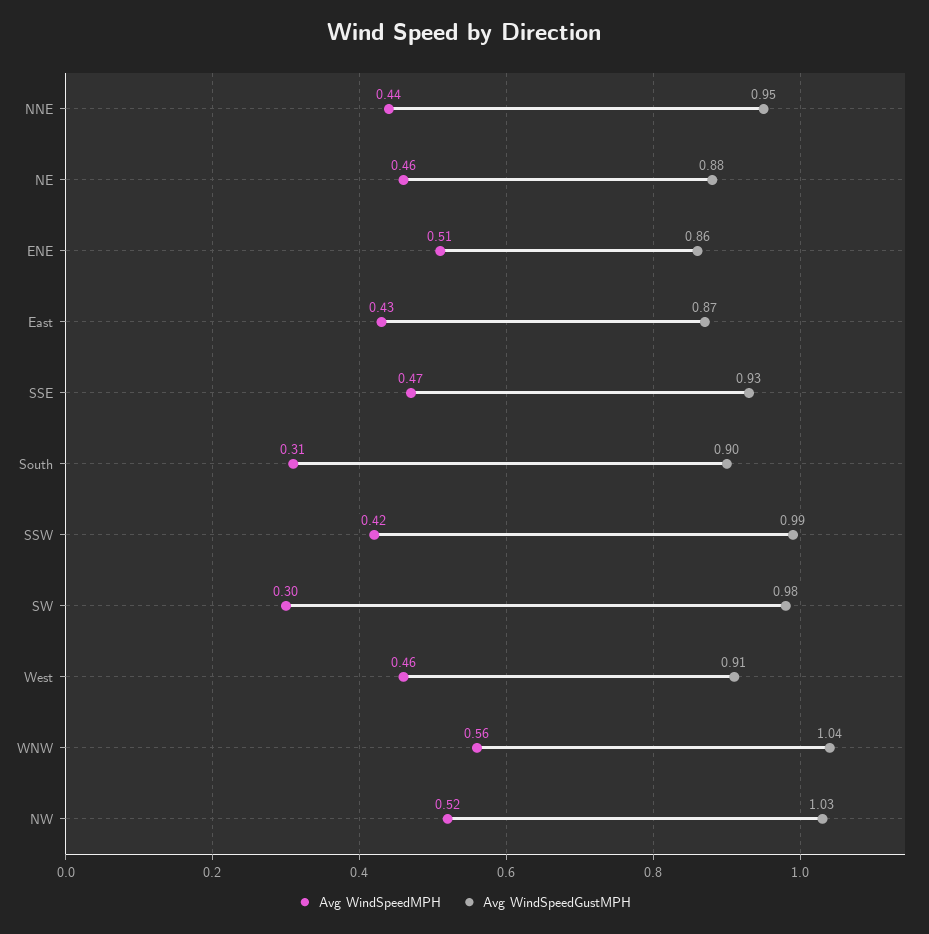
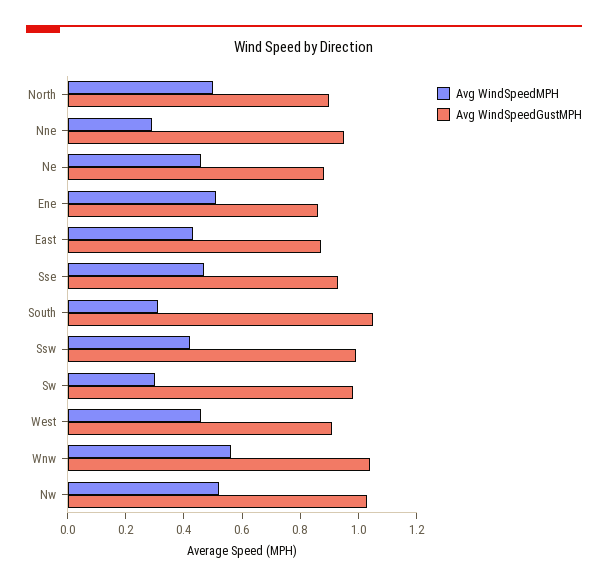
  {
    "Avg WindSpeedMPH": {
-     "NNE": 0.44,
+     "NNE": 0.3,
      "NE": 0.46,
      "ENE": 0.51,
      "East": 0.43,
      "SSE": 0.47,
      "South": 0.31,
      "SSW": 0.42,
      "SW": 0.3,
      "West": 0.46,
      "WNW": 0.56,
-     "NW": 0.52
+     "NW": 0.52,
+     "North": 0.5
    },
    "Avg WindSpeedGustMPH": {
      "NNE": 0.95,
      "NE": 0.88,
      "ENE": 0.86,
      "East": 0.87,
      "SSE": 0.93,
-     "South": 0.9,
+     "South": 1.05,
      "SSW": 0.99,
      "SW": 0.98,
      "West": 0.91,
      "WNW": 1.04,
-     "NW": 1.03
+     "NW": 1.03,
+     "North": 0.9
    }
  }

